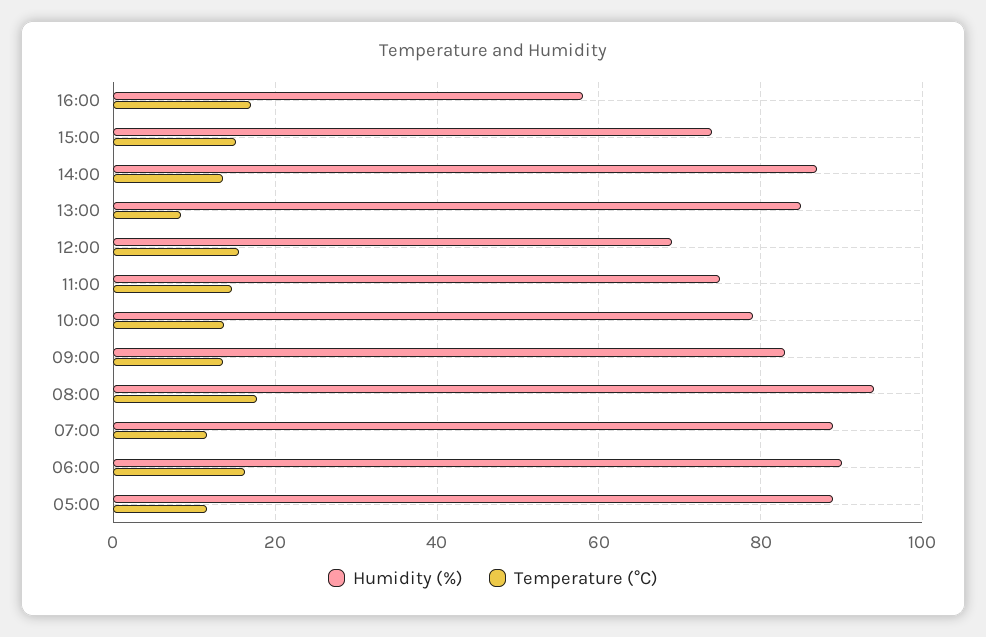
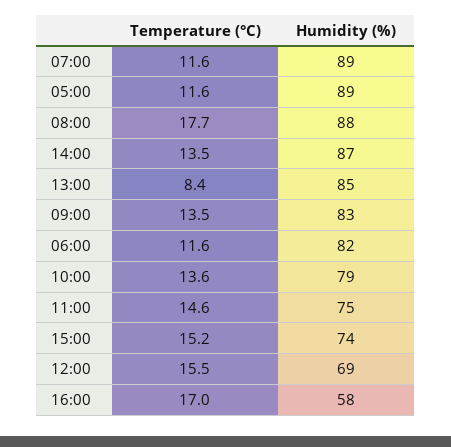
  {
    "Humidity (%)": {
      "16:00": 58,
      "15:00": 74,
      "14:00": 87,
      "13:00": 85,
      "12:00": 69,
      "11:00": 75,
      "10:00": 79,
      "09:00": 83,
-     "08:00": 94,
+     "08:00": 88,
      "07:00": 89,
-     "06:00": 90,
+     "06:00": 82,
      "05:00": 89
    },
    "Temperature (°C)": {
      "16:00": 17,
      "15:00": 15.2,
      "14:00": 13.5,
      "13:00": 8.4,
      "12:00": 15.5,
      "11:00": 14.6,
      "10:00": 13.6,
      "09:00": 13.5,
      "08:00": 17.7,
      "07:00": 11.6,
-     "06:00": 16,
+     "06:00": 11.6,
      "05:00": 11.6
    }
  }

